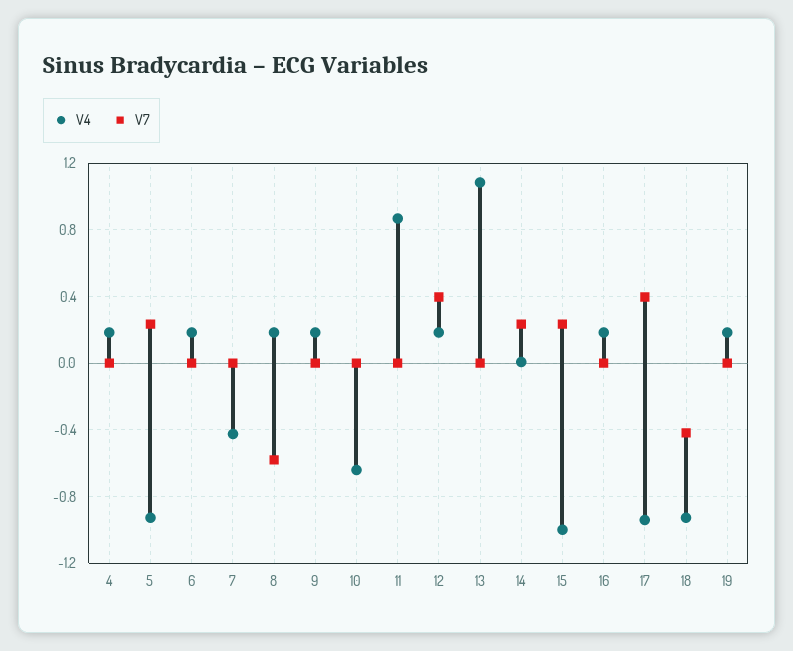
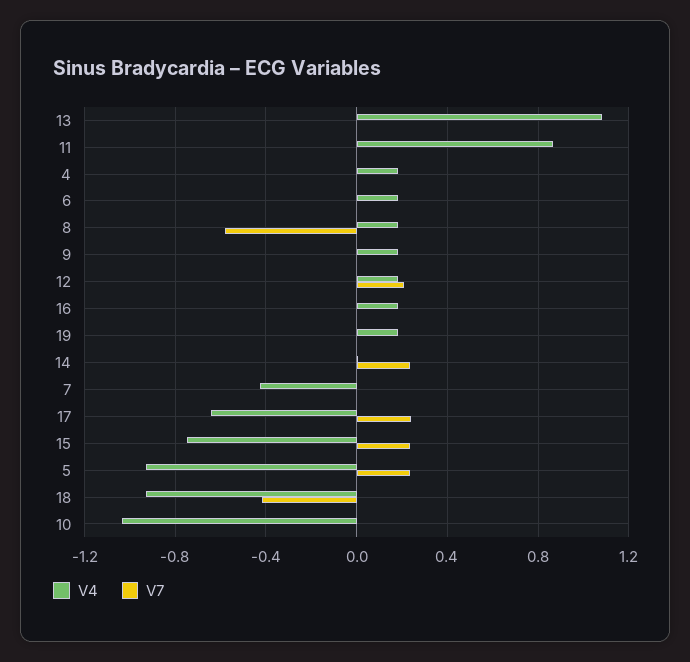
  {
    "V4": {
      "4": 0.2,
      "5": -0.95,
      "6": 0.2,
      "7": -0.45,
      "8": 0.2,
      "9": 0.2,
-     "10": -0.65,
+     "10": -1.05,
      "11": 0.85,
      "12": 0.2,
      "13": 1.1,
      "14": 0,
-     "15": -1,
+     "15": -0.75,
      "16": 0.2,
-     "17": -0.95,
+     "17": -0.65,
      "18": -0.95,
      "19": 0.2
    },
    "V7": {
      "4": 0,
      "5": 0.25,
      "6": 0,
      "7": 0,
      "8": -0.6,
      "9": 0,
      "10": 0,
      "11": 0,
-     "12": 0.4,
+     "12": 0.2,
      "13": 0,
      "14": 0.25,
      "15": 0.25,
      "16": 0,
-     "17": 0.4,
+     "17": 0.25,
      "18": -0.4,
      "19": 0
    }
  }

